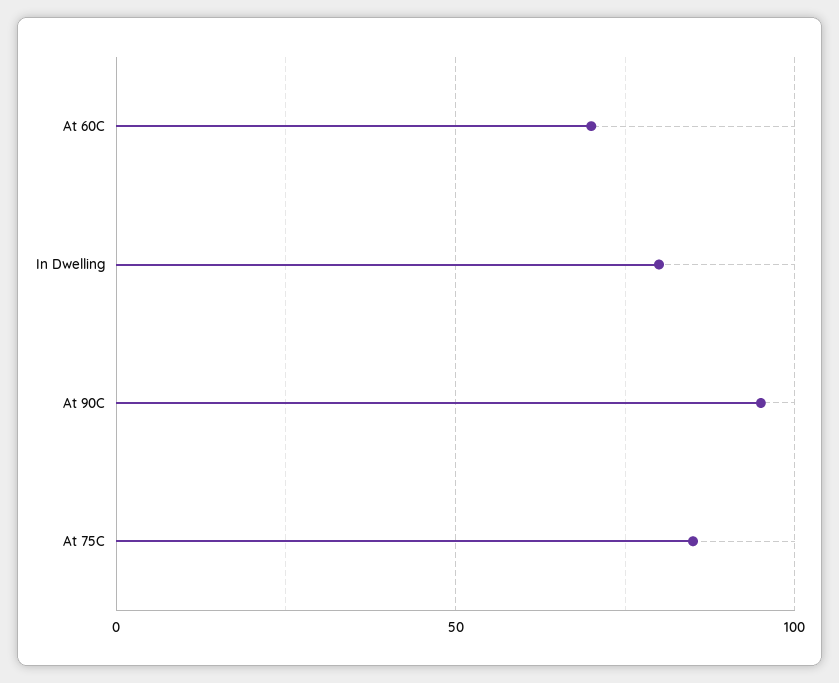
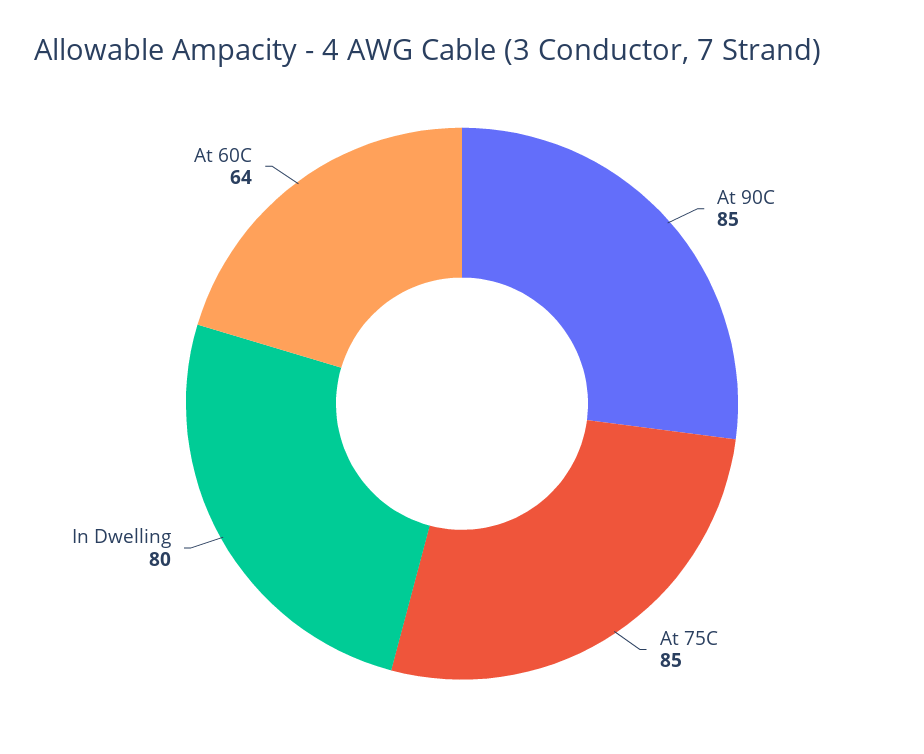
  {
-   "At 60C": 70,
+   "At 60C": 64,
    "In Dwelling": 80,
-   "At 90C": 95,
+   "At 90C": 85,
    "At 75C": 85
  }

